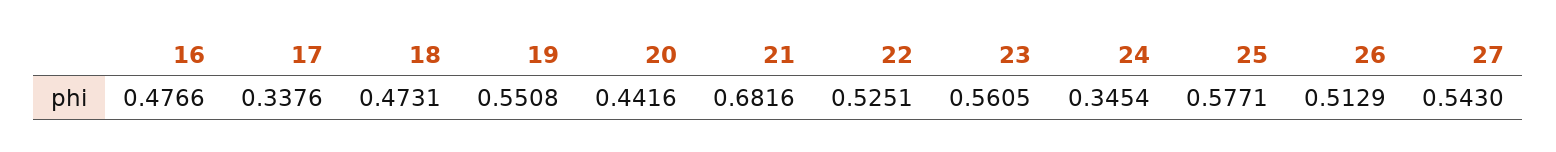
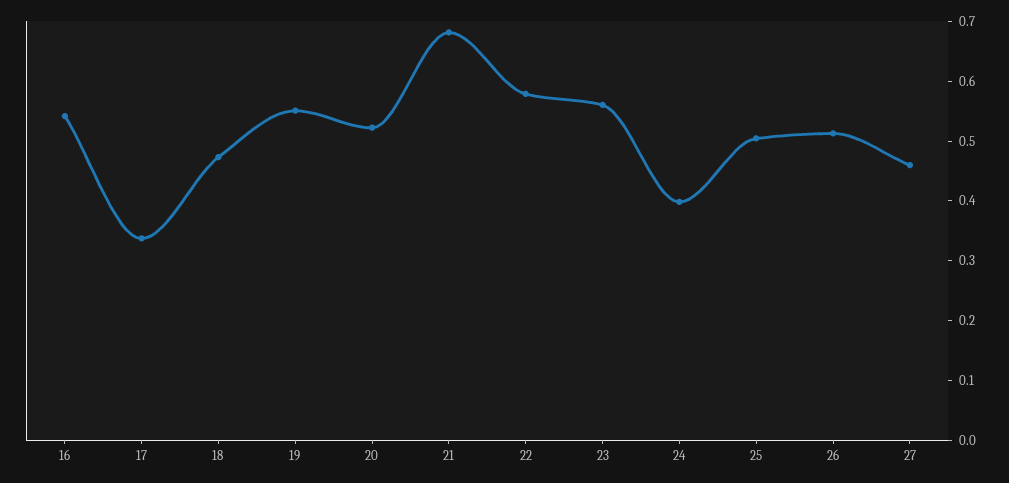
  {
-   "16": 0.4766,
+   "16": 0.54,
    "17": 0.3376,
    "18": 0.4731,
    "19": 0.5508,
-   "20": 0.4416,
+   "20": 0.52,
    "21": 0.6816,
-   "22": 0.5251,
+   "22": 0.58,
    "23": 0.5605,
-   "24": 0.3454,
+   "24": 0.4,
-   "25": 0.5771,
+   "25": 0.5,
    "26": 0.5129,
-   "27": 0.543
+   "27": 0.46
  }

